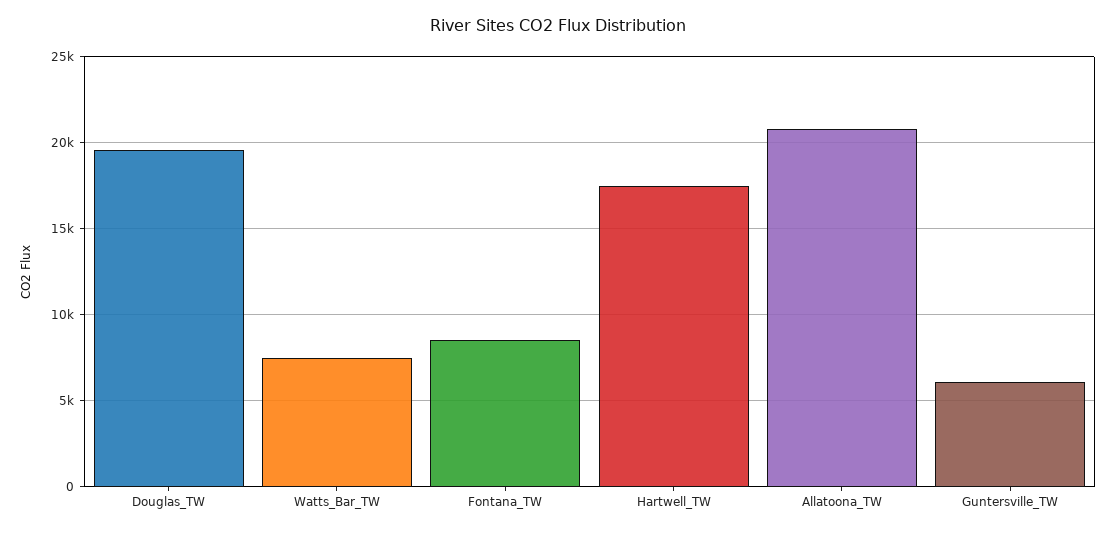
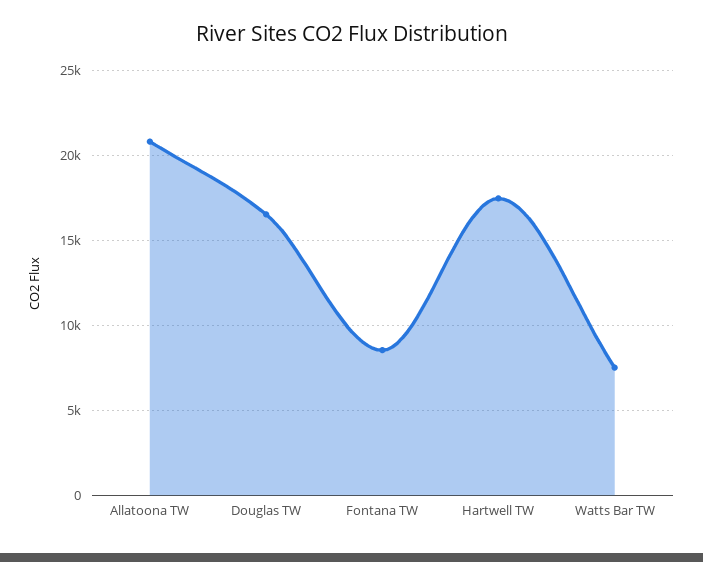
  {
-   "Douglas_TW": 19500,
+   "Douglas_TW": 16500,
    "Watts_Bar_TW": 7500,
    "Fontana_TW": 8500,
    "Hartwell_TW": 17500,
-   "Allatoona_TW": 21000,
+   "Allatoona_TW": 21000
-   "Guntersville_TW": 6000
  }

